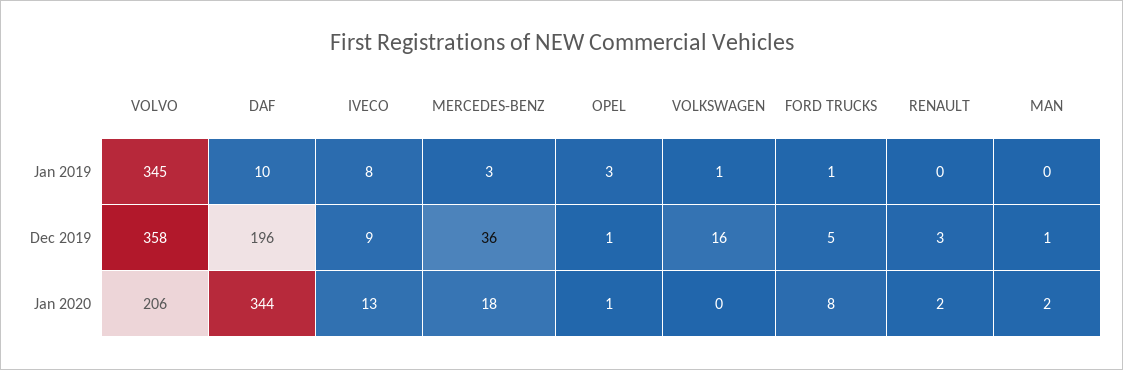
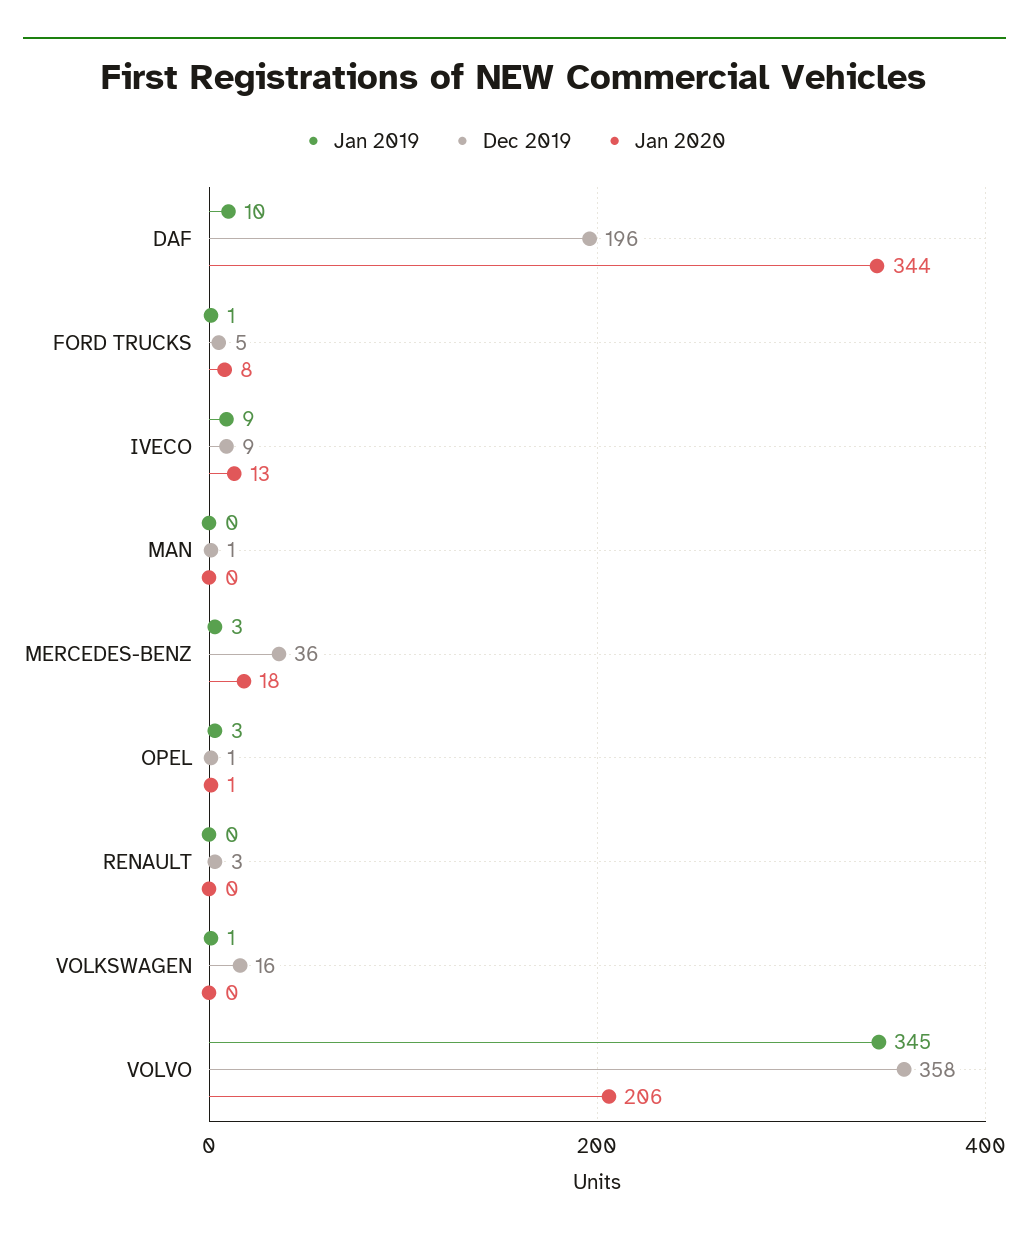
  {
    "Jan 2019": {
      "VOLVO": 345,
      "DAF": 10,
-     "IVECO": 8,
+     "IVECO": 9,
      "MERCEDES-BENZ": 3,
      "OPEL": 3,
      "VOLKSWAGEN": 1,
      "FORD TRUCKS": 1,
      "RENAULT": 0,
      "MAN": 0
    },
    "Dec 2019": {
      "VOLVO": 358,
      "DAF": 196,
      "IVECO": 9,
      "MERCEDES-BENZ": 36,
      "OPEL": 1,
      "VOLKSWAGEN": 16,
      "FORD TRUCKS": 5,
      "RENAULT": 3,
      "MAN": 1
    },
    "Jan 2020": {
      "VOLVO": 206,
      "DAF": 344,
      "IVECO": 13,
      "MERCEDES-BENZ": 18,
      "OPEL": 1,
      "VOLKSWAGEN": 0,
      "FORD TRUCKS": 8,
-     "RENAULT": 2,
+     "RENAULT": 0,
-     "MAN": 2
+     "MAN": 0
    }
  }

